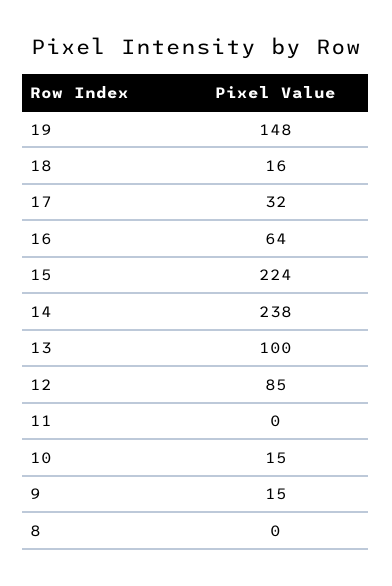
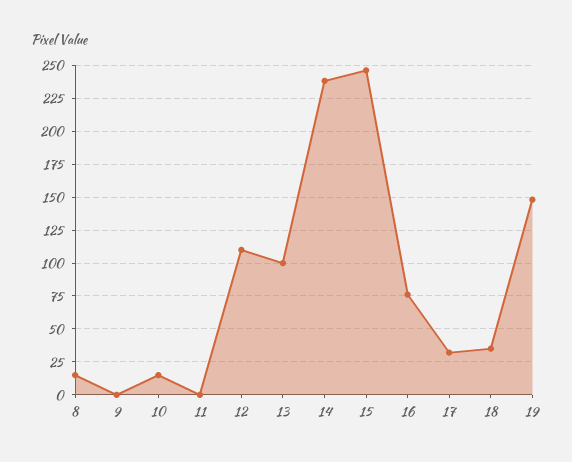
  {
    "19": 148,
-   "18": 16,
+   "18": 35,
    "17": 32,
-   "16": 64,
+   "16": 75,
-   "15": 224,
+   "15": 245,
    "14": 238,
    "13": 100,
-   "12": 85,
+   "12": 110,
    "11": 0,
    "10": 15,
-   "9": 15,
+   "9": 0,
-   "8": 0
+   "8": 15
  }

